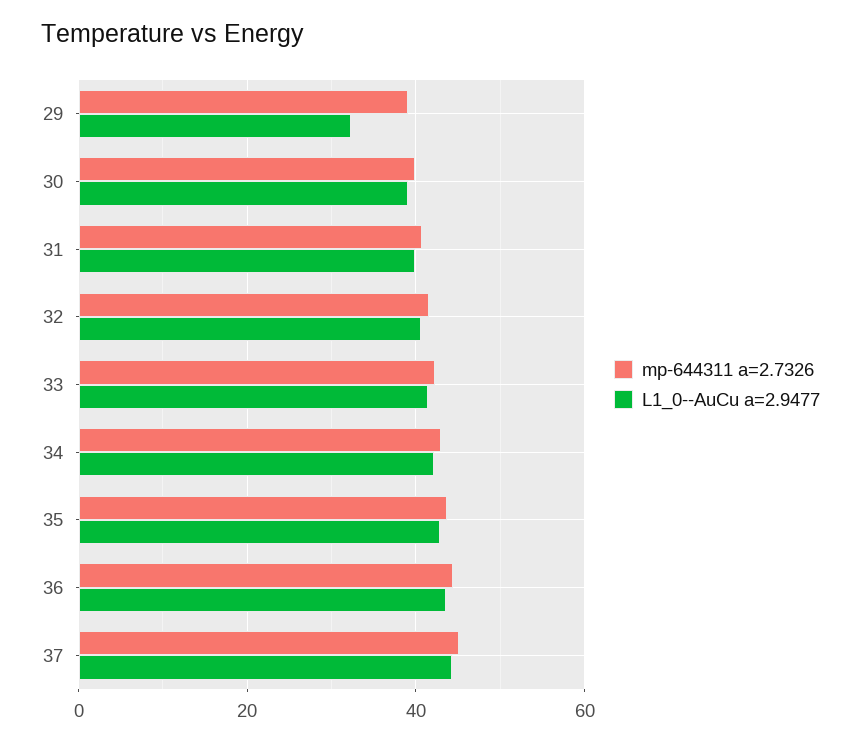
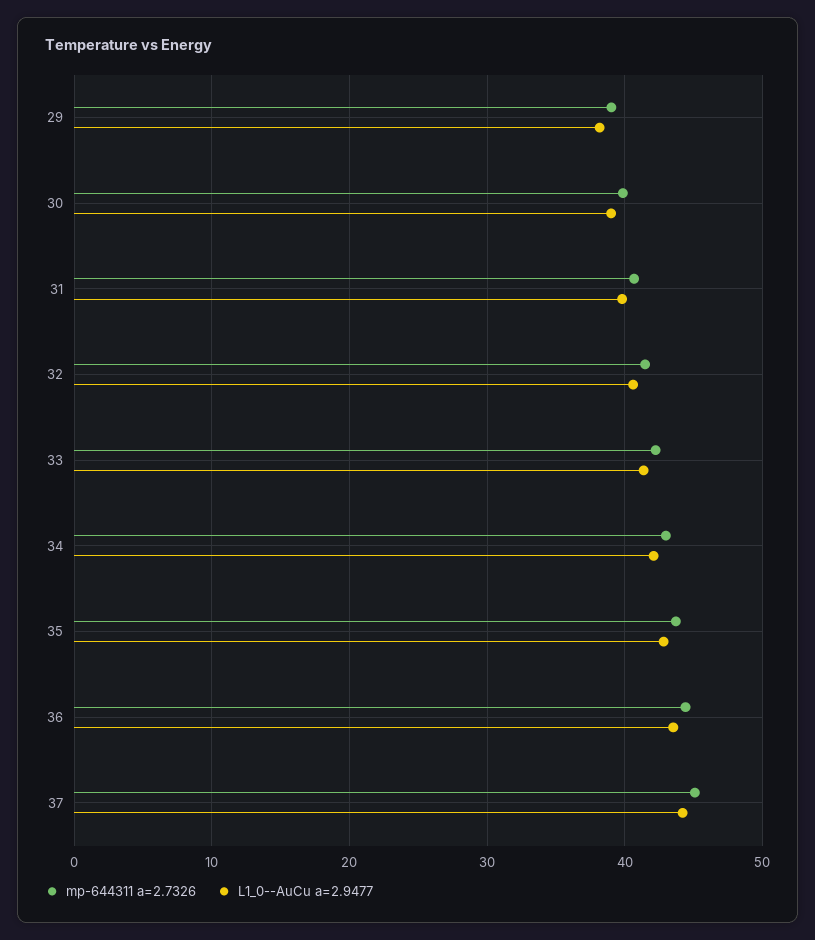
  {
    "mp-644311 a=2.7326": {
      "29": 39,
      "30": 40,
      "31": 41,
      "32": 41,
      "33": 42,
      "34": 43,
      "35": 44,
      "36": 44,
      "37": 45
    },
    "L1_0--AuCu a=2.9477": {
-     "29": 32,
+     "29": 38,
      "30": 39,
      "31": 40,
      "32": 41,
      "33": 41,
      "34": 42,
      "35": 43,
      "36": 44,
      "37": 44
    }
  }

